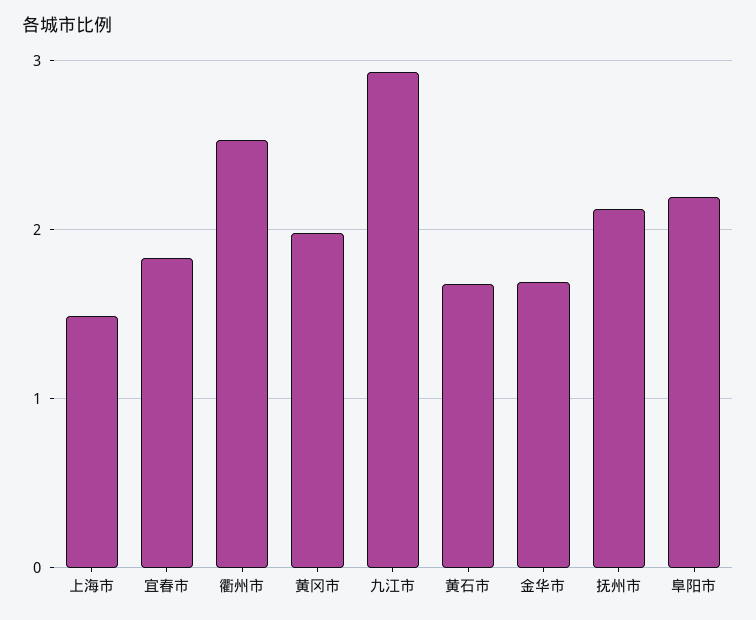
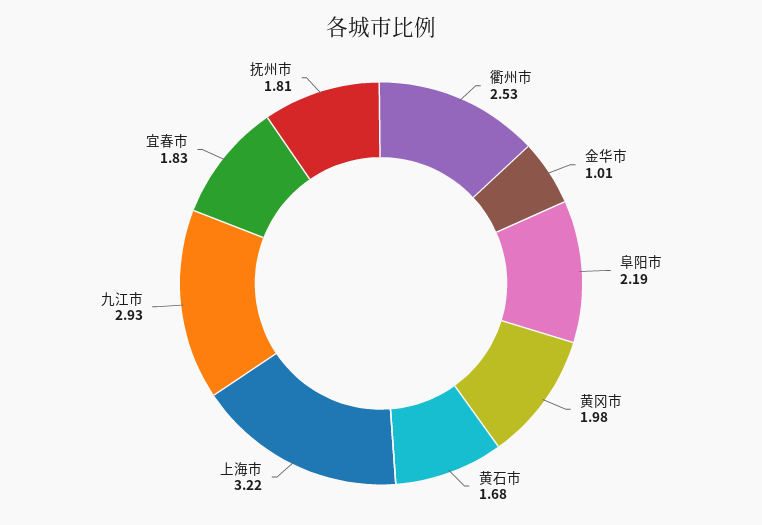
  {
-   "上海市": 1.5,
+   "上海市": 3.22,
    "宜春市": 1.83,
    "衢州市": 2.53,
    "黄冈市": 1.98,
    "九江市": 2.93,
    "黄石市": 1.68,
-   "金华市": 1.7,
+   "金华市": 1.01,
-   "抚州市": 2.1,
+   "抚州市": 1.81,
    "阜阳市": 2.19
  }

